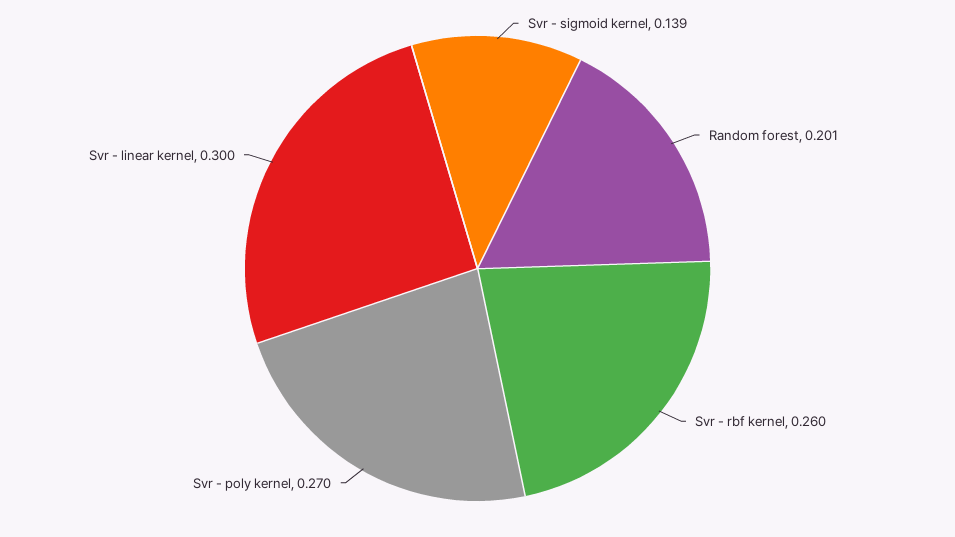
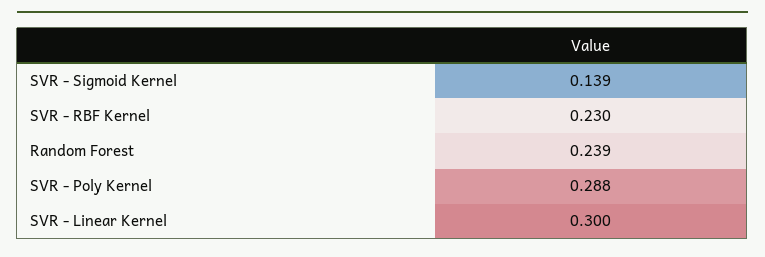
  {
    "Svr - sigmoid kernel": 0.139,
-   "Random forest": 0.201,
+   "Random forest": 0.239,
-   "Svr - rbf kernel": 0.26,
+   "Svr - rbf kernel": 0.23,
-   "Svr - poly kernel": 0.27,
+   "Svr - poly kernel": 0.288,
    "Svr - linear kernel": 0.3
  }

